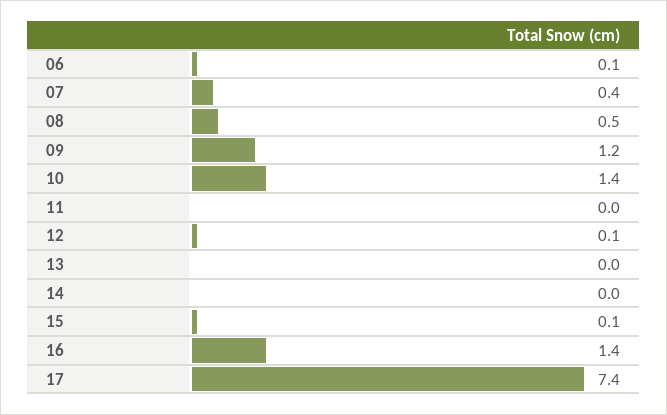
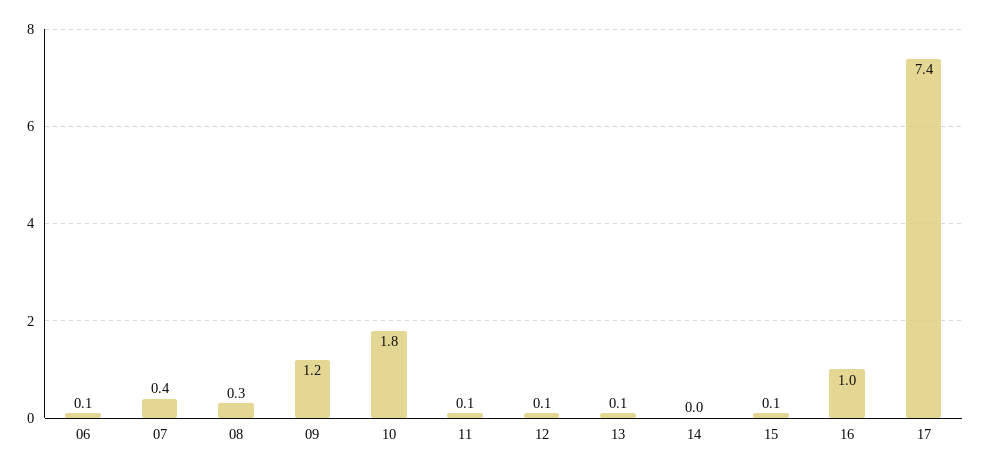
  {
    "06": 0.1,
    "07": 0.4,
-   "08": 0.5,
+   "08": 0.3,
    "09": 1.2,
-   "10": 1.4,
+   "10": 1.8,
-   "11": 0,
+   "11": 0.1,
    "12": 0.1,
-   "13": 0,
+   "13": 0.1,
    "14": 0,
    "15": 0.1,
-   "16": 1.4,
+   "16": 1,
    "17": 7.4
  }

